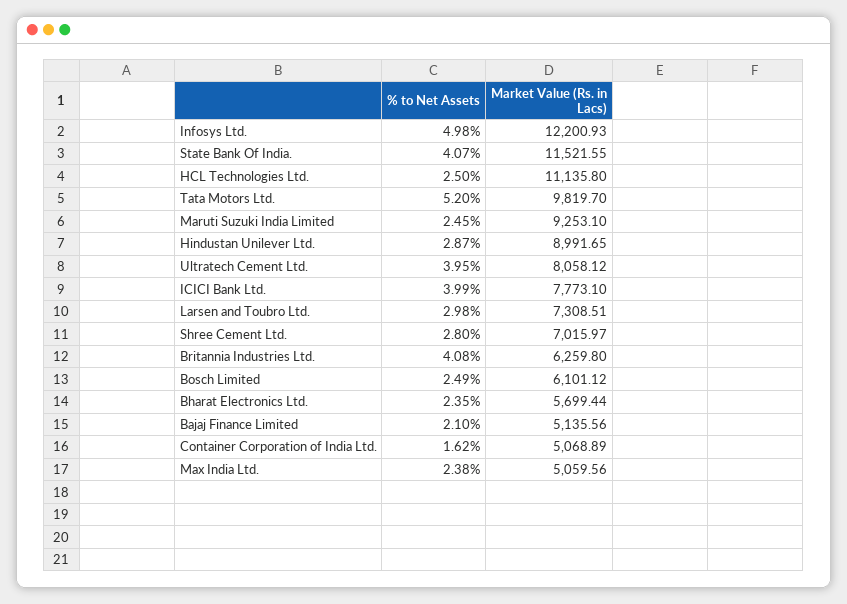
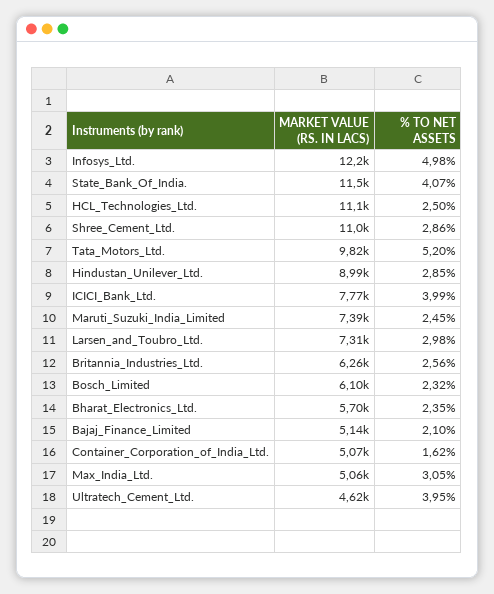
  {
    "% to Net Assets": {
      "Infosys Ltd.": 4.98,
      "State Bank Of India.": 4.07,
      "HCL Technologies Ltd.": 2.5,
      "Tata Motors Ltd.": 5.2,
      "Maruti Suzuki India Limited": 2.45,
-     "Hindustan Unilever Ltd.": 2.87,
+     "Hindustan Unilever Ltd.": 2.85,
      "Ultratech Cement Ltd.": 3.95,
      "ICICI Bank Ltd.": 3.99,
      "Larsen and Toubro Ltd.": 2.98,
-     "Shree Cement Ltd.": 2.8,
+     "Shree Cement Ltd.": 2.86,
-     "Britannia Industries Ltd.": 4.08,
+     "Britannia Industries Ltd.": 2.56,
-     "Bosch Limited": 2.49,
+     "Bosch Limited": 2.32,
      "Bharat Electronics Ltd.": 2.35,
      "Bajaj Finance Limited": 2.1,
      "Container Corporation of India Ltd.": 1.62,
-     "Max India Ltd.": 2.38
+     "Max India Ltd.": 3.05
    },
    "Market Value (Rs. in Lacs)": {
      "Infosys Ltd.": 12200.93,
      "State Bank Of India.": 11521.55,
      "HCL Technologies Ltd.": 11135.8,
      "Tata Motors Ltd.": 9819.7,
-     "Maruti Suzuki India Limited": 9253.1,
+     "Maruti Suzuki India Limited": 7390,
      "Hindustan Unilever Ltd.": 8991.65,
-     "Ultratech Cement Ltd.": 8058.12,
+     "Ultratech Cement Ltd.": 4620,
      "ICICI Bank Ltd.": 7773.1,
      "Larsen and Toubro Ltd.": 7308.51,
-     "Shree Cement Ltd.": 7015.97,
+     "Shree Cement Ltd.": 11000,
      "Britannia Industries Ltd.": 6259.8,
      "Bosch Limited": 6101.12,
      "Bharat Electronics Ltd.": 5699.44,
      "Bajaj Finance Limited": 5135.56,
      "Container Corporation of India Ltd.": 5068.89,
      "Max India Ltd.": 5059.56
    }
  }

